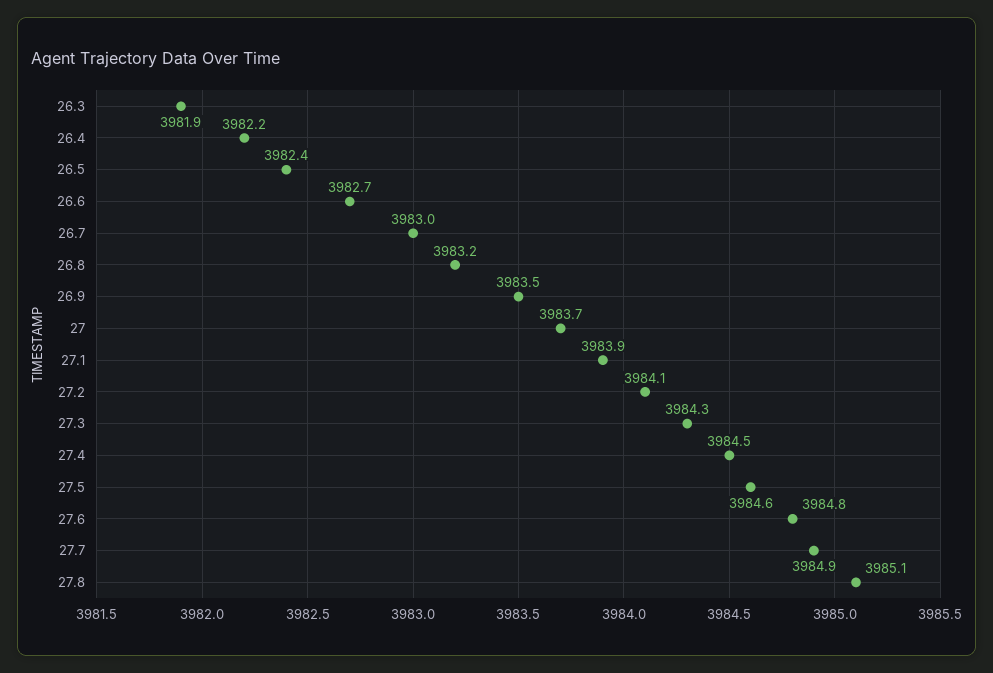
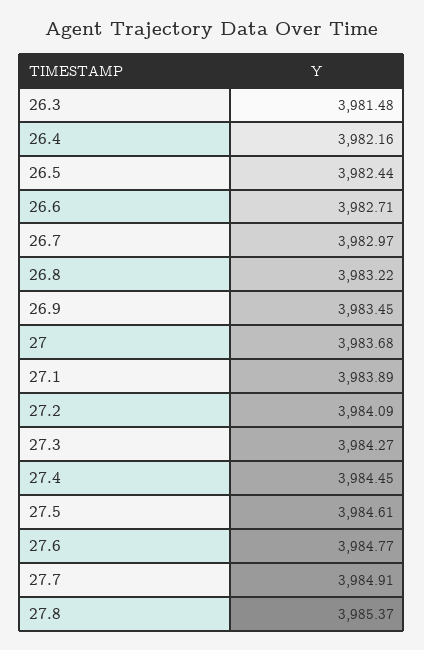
  {
-   "26.3": 3981.9,
+   "26.3": 3981.48,
    "26.4": 3982.16,
    "26.5": 3982.44,
    "26.6": 3982.71,
    "26.7": 3982.97,
    "26.8": 3983.22,
    "26.9": 3983.45,
    "27": 3983.68,
    "27.1": 3983.89,
    "27.2": 3984.09,
    "27.3": 3984.27,
    "27.4": 3984.45,
    "27.5": 3984.61,
    "27.6": 3984.77,
    "27.7": 3984.91,
-   "27.8": 3985.1
+   "27.8": 3985.37
  }

